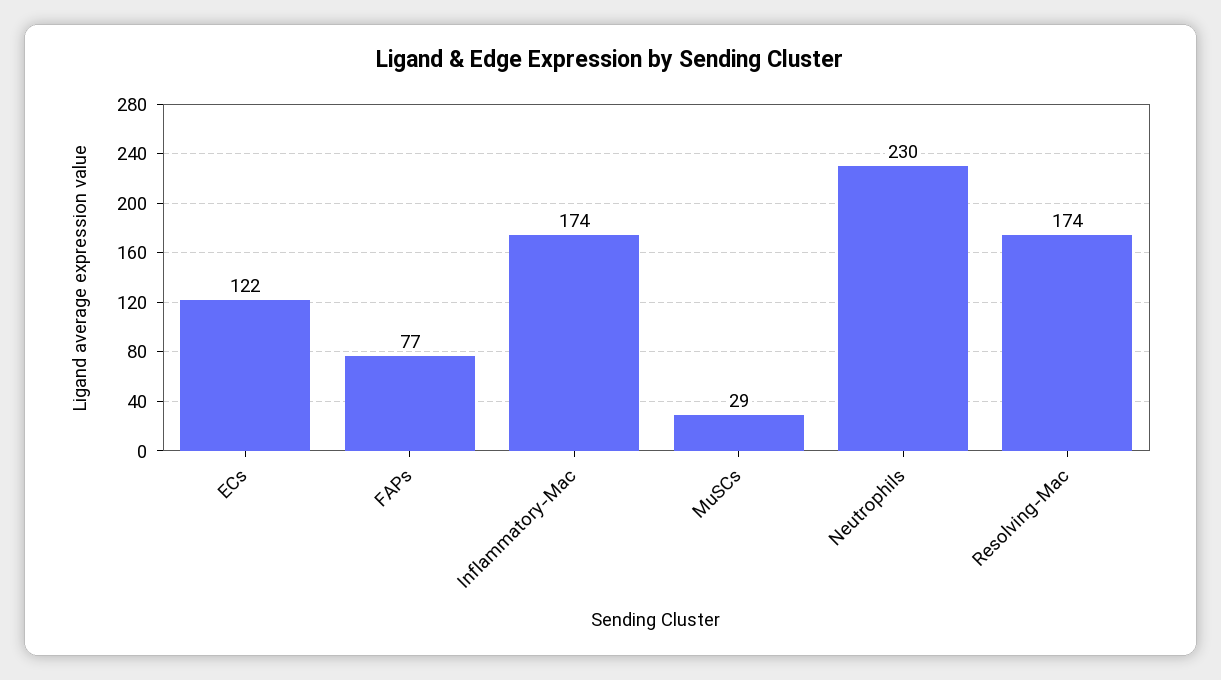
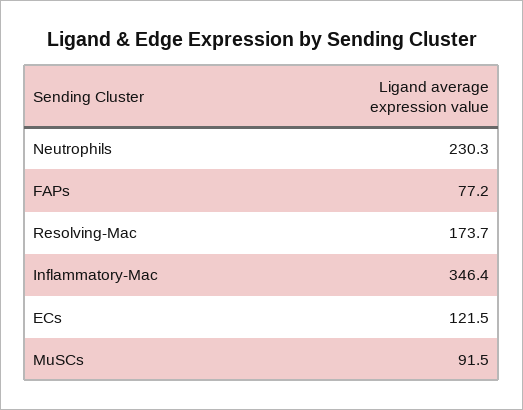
  {
    "ECs": 121.5,
    "FAPs": 77.2,
-   "Inflammatory-Mac": 174,
+   "Inflammatory-Mac": 346.4,
-   "MuSCs": 29,
+   "MuSCs": 91.5,
    "Neutrophils": 230.3,
    "Resolving-Mac": 173.7
  }

